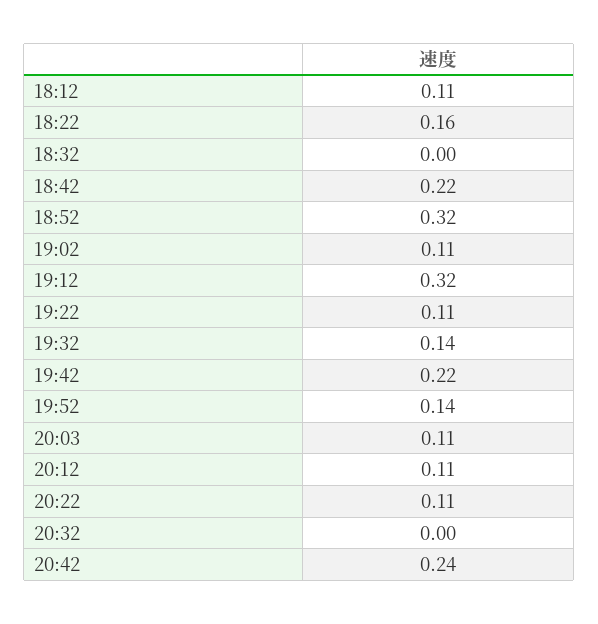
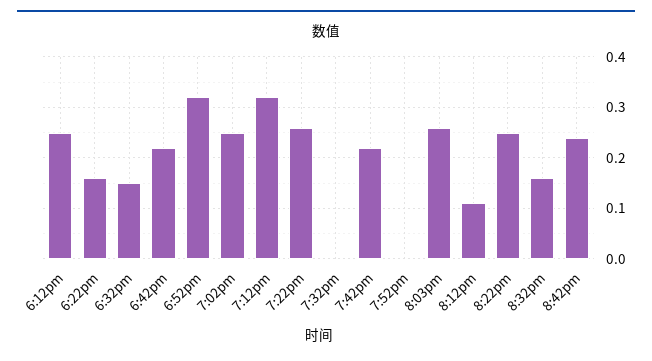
  {
-   "18:12": 0.11,
+   "18:12": 0.25,
    "18:22": 0.16,
-   "18:32": 0,
+   "18:32": 0.15,
    "18:42": 0.22,
    "18:52": 0.32,
-   "19:02": 0.11,
+   "19:02": 0.25,
    "19:12": 0.32,
-   "19:22": 0.11,
+   "19:22": 0.25,
-   "19:32": 0.14,
+   "19:32": 0,
    "19:42": 0.22,
-   "19:52": 0.14,
+   "19:52": 0,
-   "20:03": 0.11,
+   "20:03": 0.25,
    "20:12": 0.11,
-   "20:22": 0.11,
+   "20:22": 0.25,
-   "20:32": 0,
+   "20:32": 0.15,
    "20:42": 0.24
  }

